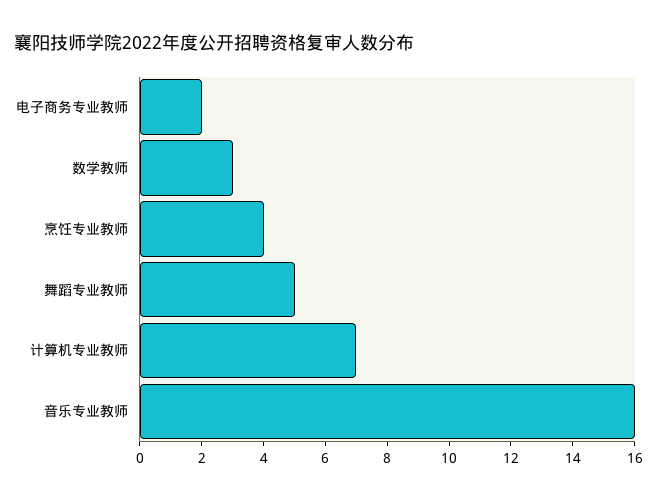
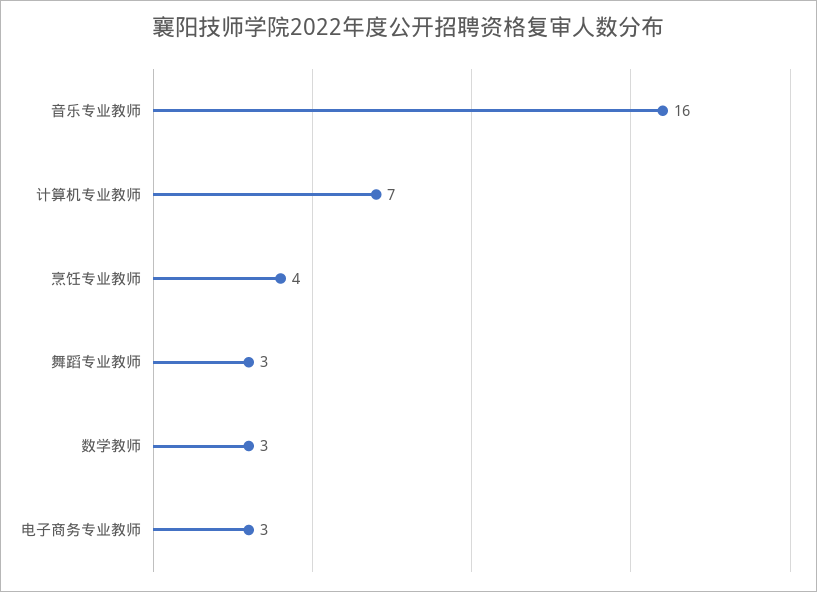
  {
-   "电子商务专业教师": 2,
+   "电子商务专业教师": 3,
    "数学教师": 3,
    "烹饪专业教师": 4,
-   "舞蹈专业教师": 5,
+   "舞蹈专业教师": 3,
    "计算机专业教师": 7,
    "音乐专业教师": 16
  }

